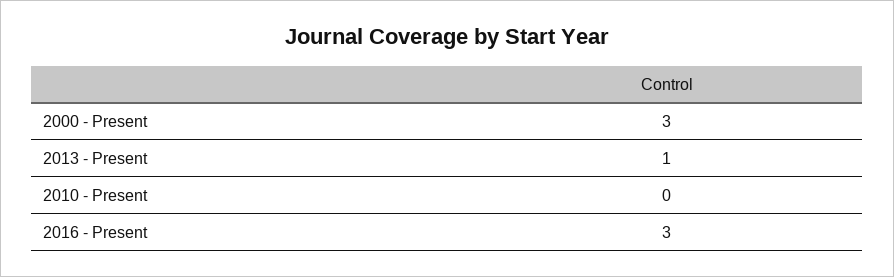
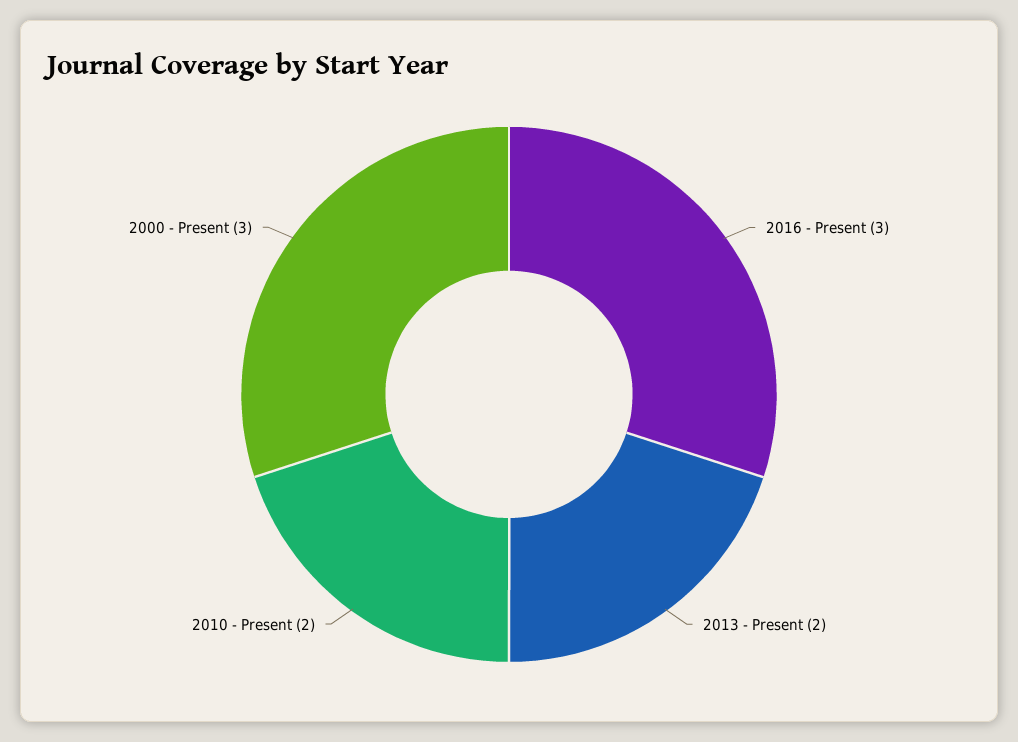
  {
    "2000 - Present": 3,
-   "2013 - Present": 1,
+   "2013 - Present": 2,
-   "2010 - Present": 0,
+   "2010 - Present": 2,
    "2016 - Present": 3
  }

